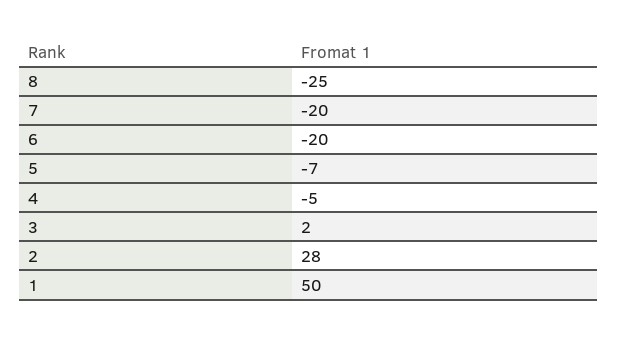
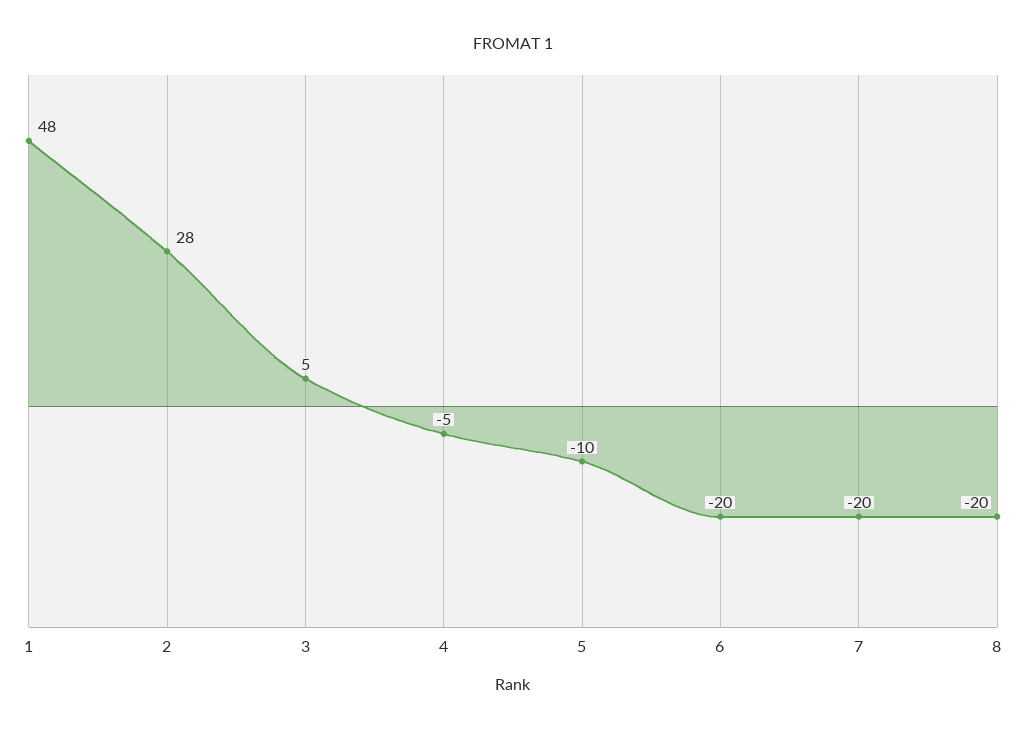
  {
-   "8": -25,
+   "8": -20,
    "7": -20,
    "6": -20,
-   "5": -7,
+   "5": -10,
    "4": -5,
-   "3": 2,
+   "3": 5,
    "2": 28,
-   "1": 50
+   "1": 48
  }

